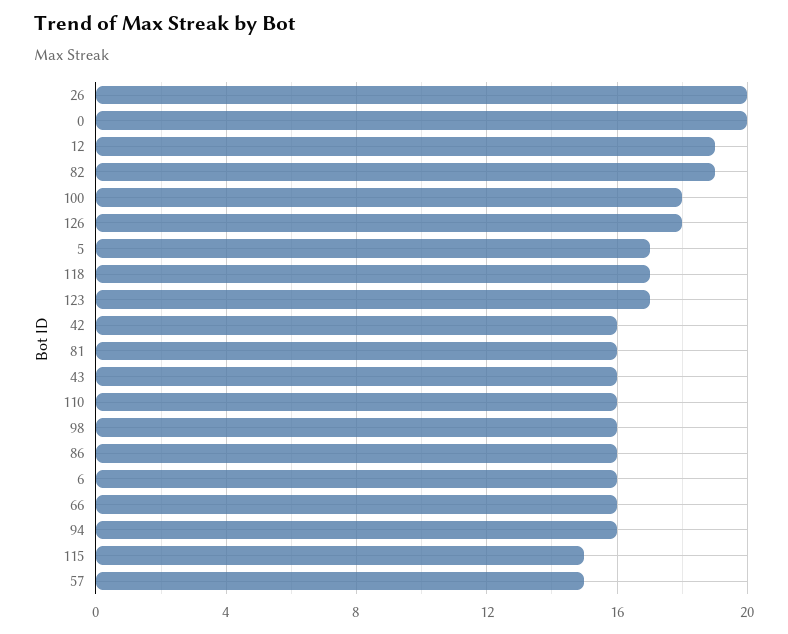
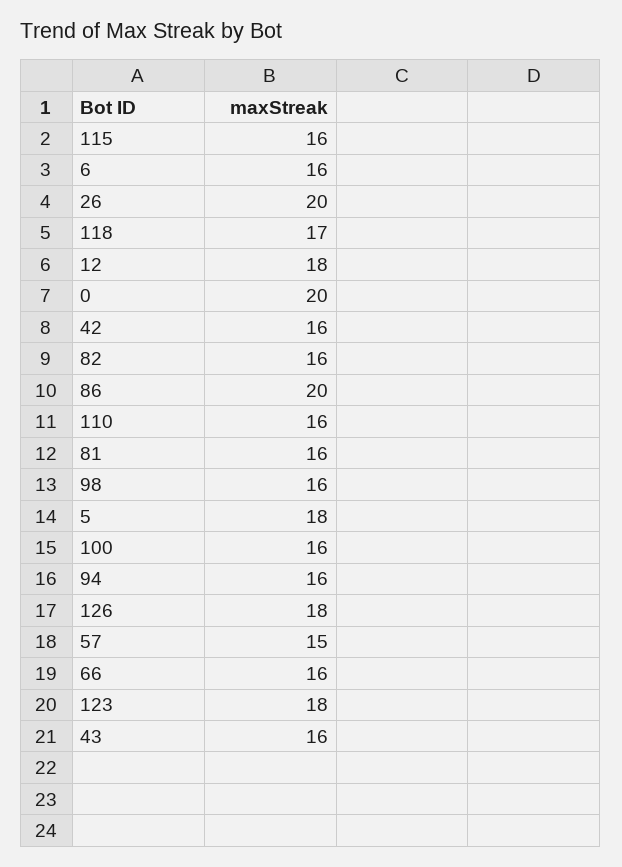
  {
    "26": 20,
    "0": 20,
-   "12": 19,
+   "12": 18,
-   "82": 19,
+   "82": 16,
-   "100": 18,
+   "100": 16,
    "126": 18,
-   "5": 17,
+   "5": 18,
    "118": 17,
-   "123": 17,
+   "123": 18,
    "42": 16,
    "81": 16,
    "43": 16,
    "110": 16,
    "98": 16,
-   "86": 16,
+   "86": 20,
    "6": 16,
    "66": 16,
    "94": 16,
-   "115": 15,
+   "115": 16,
    "57": 15
  }

